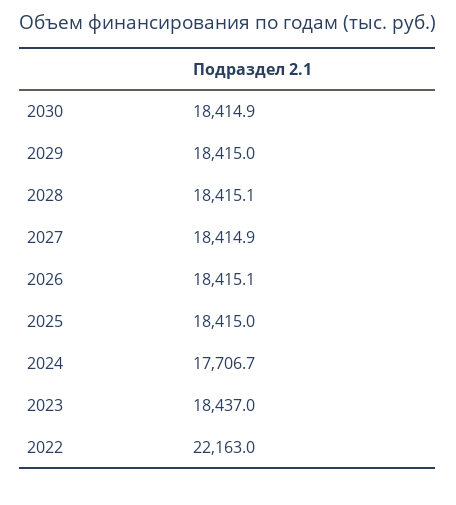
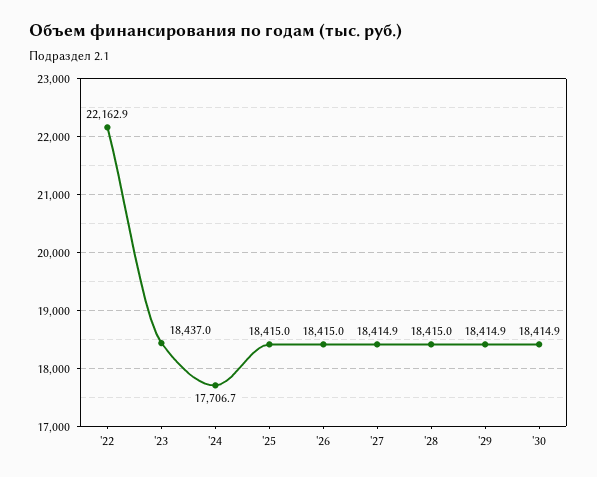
  {
    "2030": 18414.9,
-   "2029": 18415,
+   "2029": 18414.9,
-   "2028": 18415.1,
+   "2028": 18415,
    "2027": 18414.9,
-   "2026": 18415.1,
+   "2026": 18415,
    "2025": 18415,
    "2024": 17706.7,
    "2023": 18437,
-   "2022": 22163
+   "2022": 22162.9
  }

